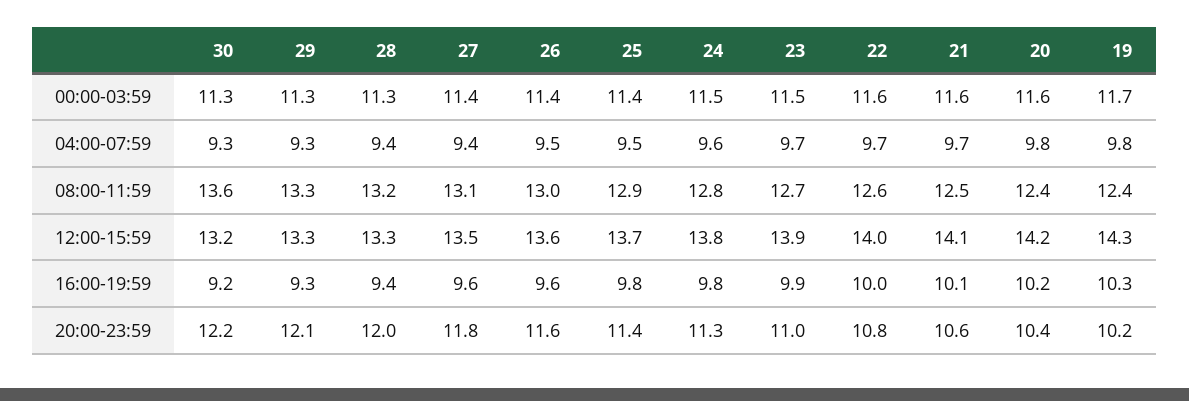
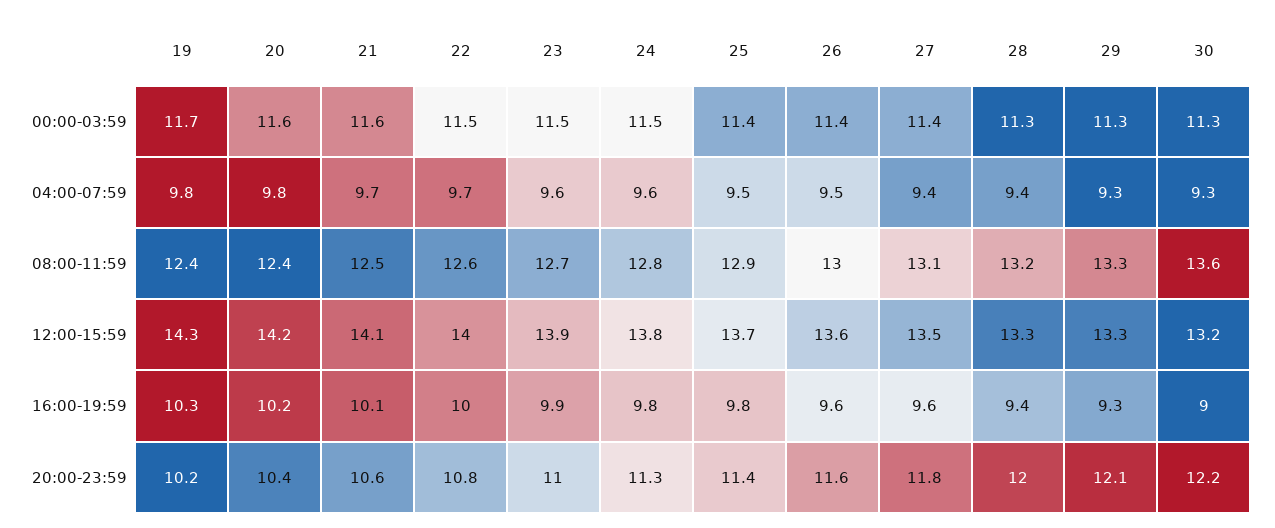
  {
    "30": {
      "00:00-03:59": 11.3,
      "04:00-07:59": 9.3,
      "08:00-11:59": 13.6,
      "12:00-15:59": 13.2,
-     "16:00-19:59": 9.2,
+     "16:00-19:59": 9,
      "20:00-23:59": 12.2
    },
    "29": {
      "00:00-03:59": 11.3,
      "04:00-07:59": 9.3,
      "08:00-11:59": 13.3,
      "12:00-15:59": 13.3,
      "16:00-19:59": 9.3,
      "20:00-23:59": 12.1
    },
    "28": {
      "00:00-03:59": 11.3,
      "04:00-07:59": 9.4,
      "08:00-11:59": 13.2,
      "12:00-15:59": 13.3,
      "16:00-19:59": 9.4,
      "20:00-23:59": 12
    },
    "27": {
      "00:00-03:59": 11.4,
      "04:00-07:59": 9.4,
      "08:00-11:59": 13.1,
      "12:00-15:59": 13.5,
      "16:00-19:59": 9.6,
      "20:00-23:59": 11.8
    },
    "26": {
      "00:00-03:59": 11.4,
      "04:00-07:59": 9.5,
      "08:00-11:59": 13,
      "12:00-15:59": 13.6,
      "16:00-19:59": 9.6,
      "20:00-23:59": 11.6
    },
    "25": {
      "00:00-03:59": 11.4,
      "04:00-07:59": 9.5,
      "08:00-11:59": 12.9,
      "12:00-15:59": 13.7,
      "16:00-19:59": 9.8,
      "20:00-23:59": 11.4
    },
    "24": {
      "00:00-03:59": 11.5,
      "04:00-07:59": 9.6,
      "08:00-11:59": 12.8,
      "12:00-15:59": 13.8,
      "16:00-19:59": 9.8,
      "20:00-23:59": 11.3
    },
    "23": {
      "00:00-03:59": 11.5,
-     "04:00-07:59": 9.7,
+     "04:00-07:59": 9.6,
      "08:00-11:59": 12.7,
      "12:00-15:59": 13.9,
      "16:00-19:59": 9.9,
      "20:00-23:59": 11
    },
    "22": {
-     "00:00-03:59": 11.6,
+     "00:00-03:59": 11.5,
      "04:00-07:59": 9.7,
      "08:00-11:59": 12.6,
      "12:00-15:59": 14,
      "16:00-19:59": 10,
      "20:00-23:59": 10.8
    },
    "21": {
      "00:00-03:59": 11.6,
      "04:00-07:59": 9.7,
      "08:00-11:59": 12.5,
      "12:00-15:59": 14.1,
      "16:00-19:59": 10.1,
      "20:00-23:59": 10.6
    },
    "20": {
      "00:00-03:59": 11.6,
      "04:00-07:59": 9.8,
      "08:00-11:59": 12.4,
      "12:00-15:59": 14.2,
      "16:00-19:59": 10.2,
      "20:00-23:59": 10.4
    },
    "19": {
      "00:00-03:59": 11.7,
      "04:00-07:59": 9.8,
      "08:00-11:59": 12.4,
      "12:00-15:59": 14.3,
      "16:00-19:59": 10.3,
      "20:00-23:59": 10.2
    }
  }

